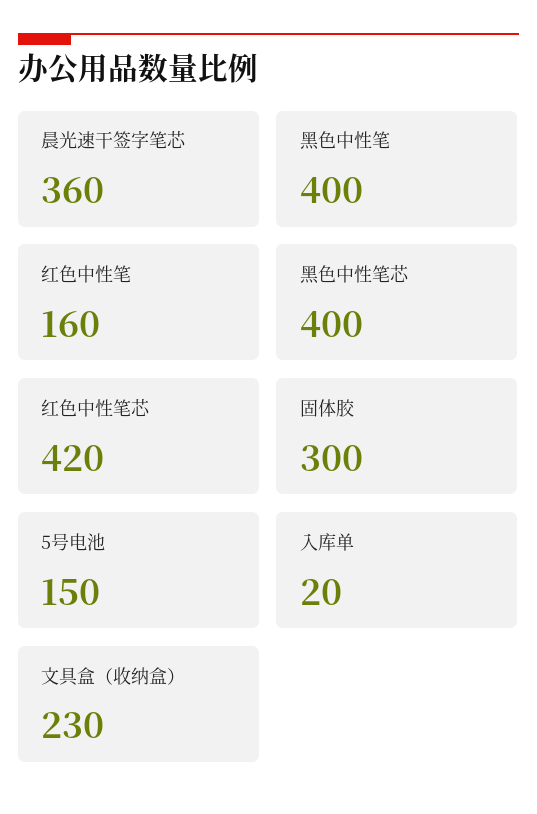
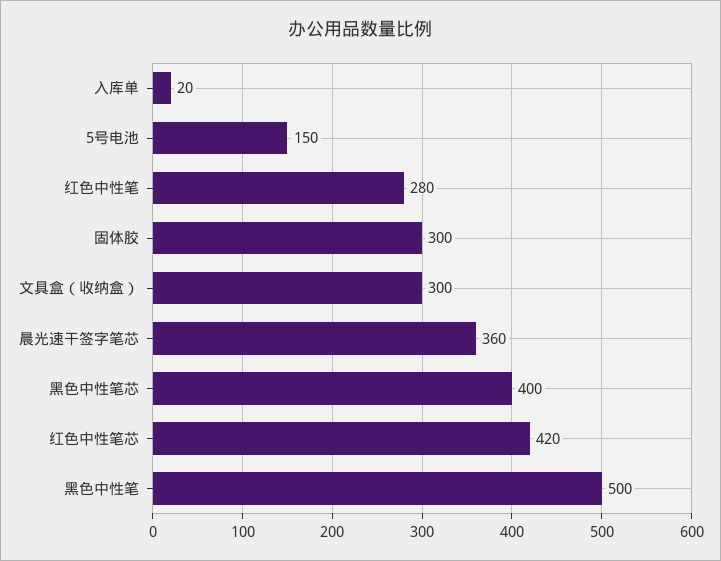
  {
    "晨光速干签字笔芯": 360,
-   "黑色中性笔": 400,
+   "黑色中性笔": 500,
-   "红色中性笔": 160,
+   "红色中性笔": 280,
    "黑色中性笔芯": 400,
    "红色中性笔芯": 420,
    "固体胶": 300,
    "5号电池": 150,
    "入库单": 20,
-   "文具盒（收纳盒）": 230
+   "文具盒（收纳盒）": 300
  }

